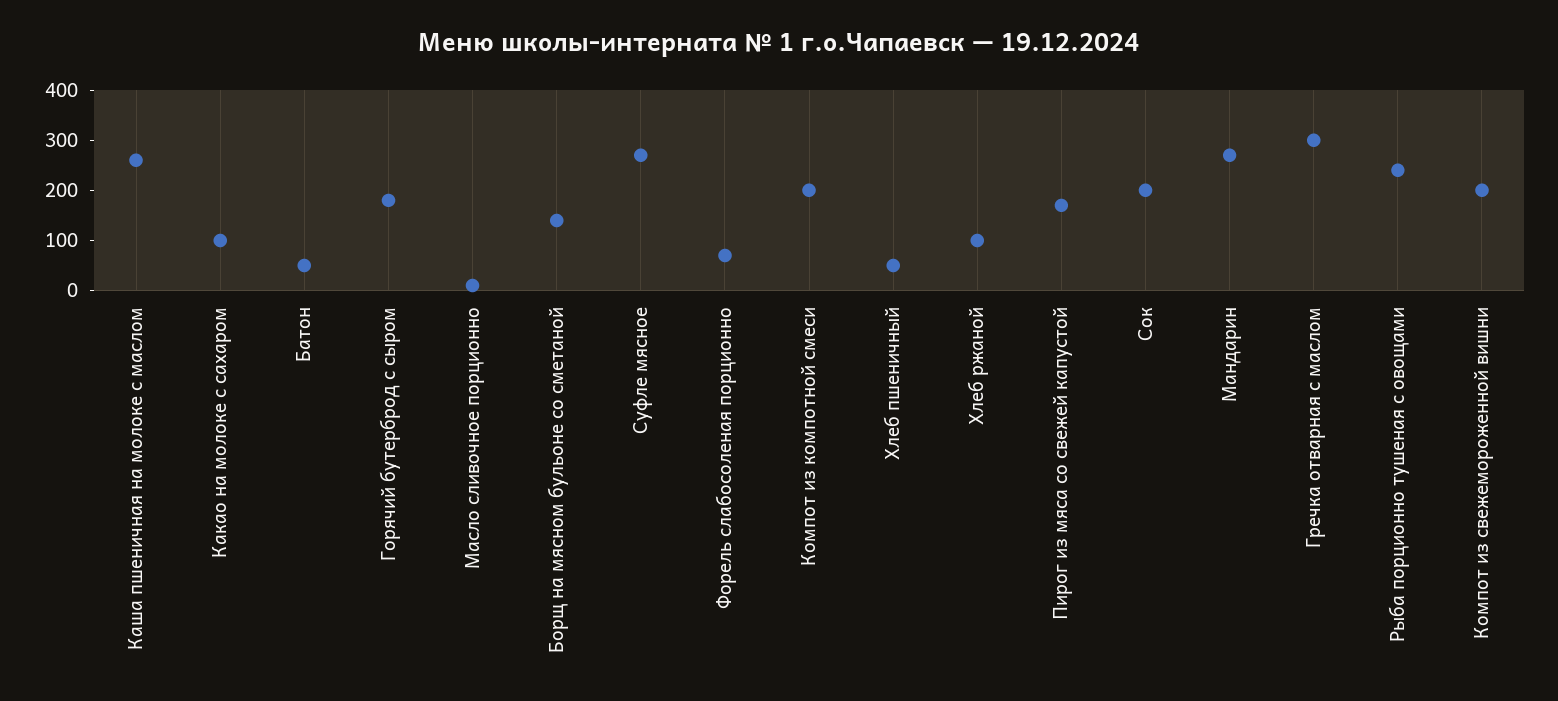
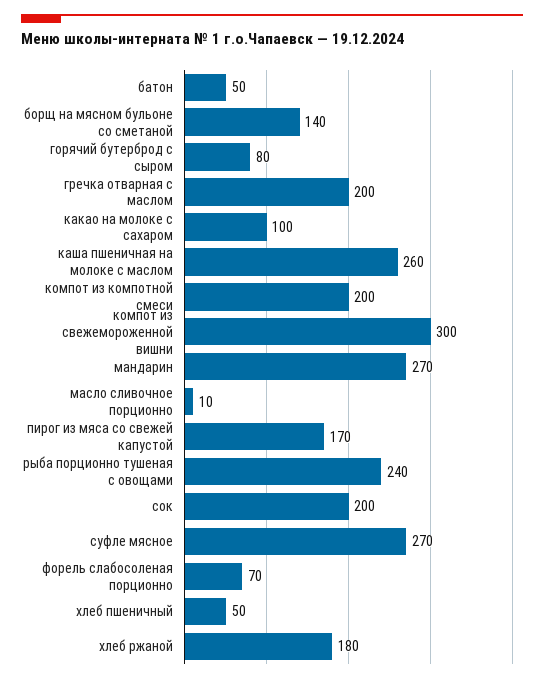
  {
    "Каша пшеничная на молоке с маслом": 260,
    "Какао на молоке с сахаром": 100,
    "Батон": 50,
-   "Горячий бутерброд с сыром": 180,
+   "Горячий бутерброд с сыром": 80,
    "Масло сливочное порционно": 10,
    "Борщ на мясном бульоне со сметаной": 140,
    "Суфле мясное": 270,
    "Форель слабосоленая порционно": 70,
    "Компот из компотной смеси": 200,
    "Хлеб пшеничный": 50,
-   "Хлеб ржаной": 100,
+   "Хлеб ржаной": 180,
    "Пирог из мяса со свежей капустой": 170,
    "Сок": 200,
    "Мандарин": 270,
-   "Гречка отварная с маслом": 300,
+   "Гречка отварная с маслом": 200,
    "Рыба порционно тушеная с овощами": 240,
-   "Компот из свежемороженной вишни": 200
+   "Компот из свежемороженной вишни": 300
  }

